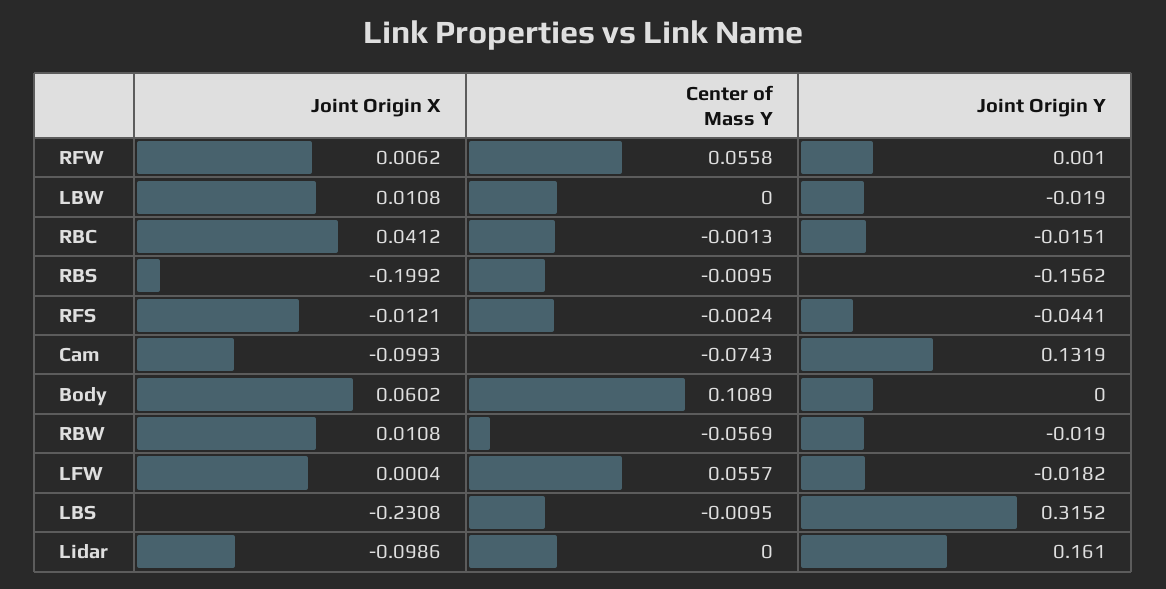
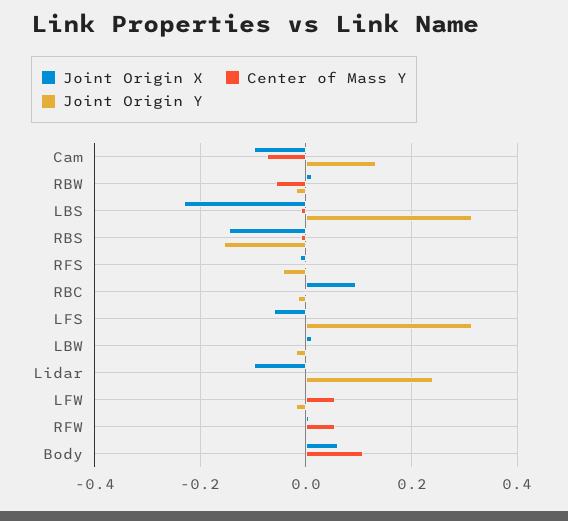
  {
    "Joint Origin X": {
      "RFW": 0.0062,
      "LBW": 0.0108,
-     "RBC": 0.0412,
+     "RBC": 0.1,
-     "RBS": -0.1992,
+     "RBS": -0.14,
      "RFS": -0.0121,
      "Cam": -0.0993,
      "Body": 0.0602,
      "RBW": 0.0108,
      "LFW": 0.0004,
      "LBS": -0.2308,
-     "Lidar": -0.0986
+     "Lidar": -0.0986,
+     "LFS": -0.06
    },
    "Center of Mass Y": {
      "RFW": 0.0558,
      "LBW": 0,
      "RBC": -0.0013,
      "RBS": -0.0095,
      "RFS": -0.0024,
      "Cam": -0.0743,
      "Body": 0.1089,
      "RBW": -0.0569,
      "LFW": 0.0557,
      "LBS": -0.0095,
-     "Lidar": 0
+     "Lidar": 0,
+     "LFS": 0
    },
    "Joint Origin Y": {
      "RFW": 0.001,
      "LBW": -0.019,
      "RBC": -0.0151,
      "RBS": -0.1562,
      "RFS": -0.0441,
      "Cam": 0.1319,
      "Body": 0,
      "RBW": -0.019,
      "LFW": -0.0182,
      "LBS": 0.3152,
-     "Lidar": 0.161
+     "Lidar": 0.24,
+     "LFS": 0.32
    }
  }

